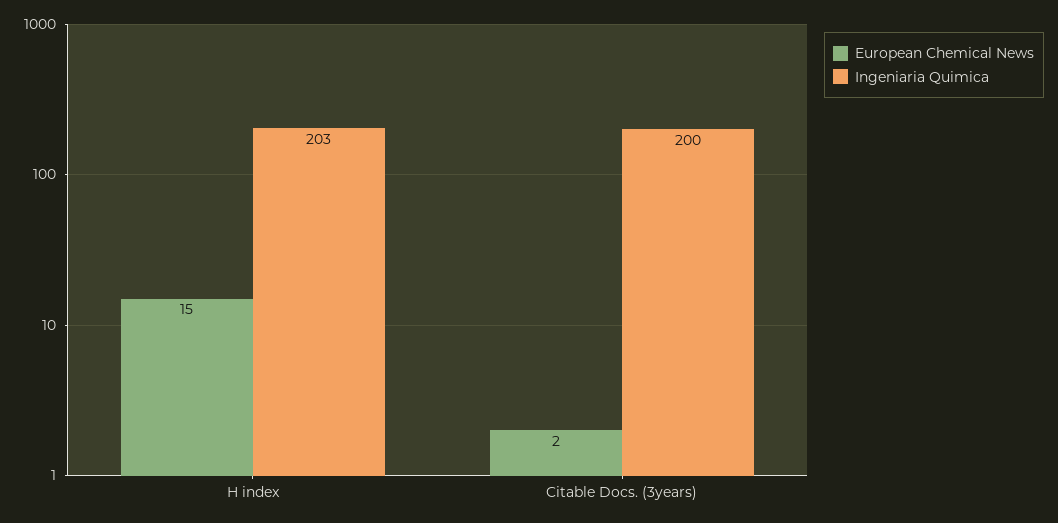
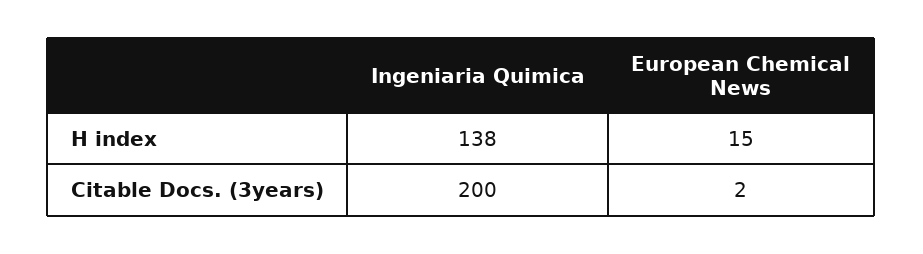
  {
    "European Chemical News": {
      "H index": 15,
      "Citable Docs. (3years)": 2
    },
    "Ingeniaria Quimica": {
-     "H index": 203,
+     "H index": 138,
      "Citable Docs. (3years)": 200
    }
  }

